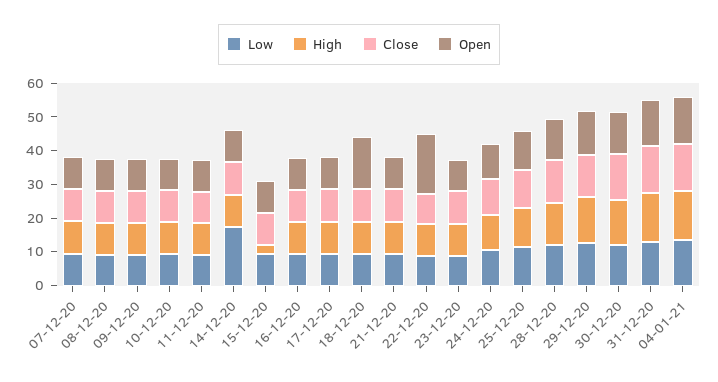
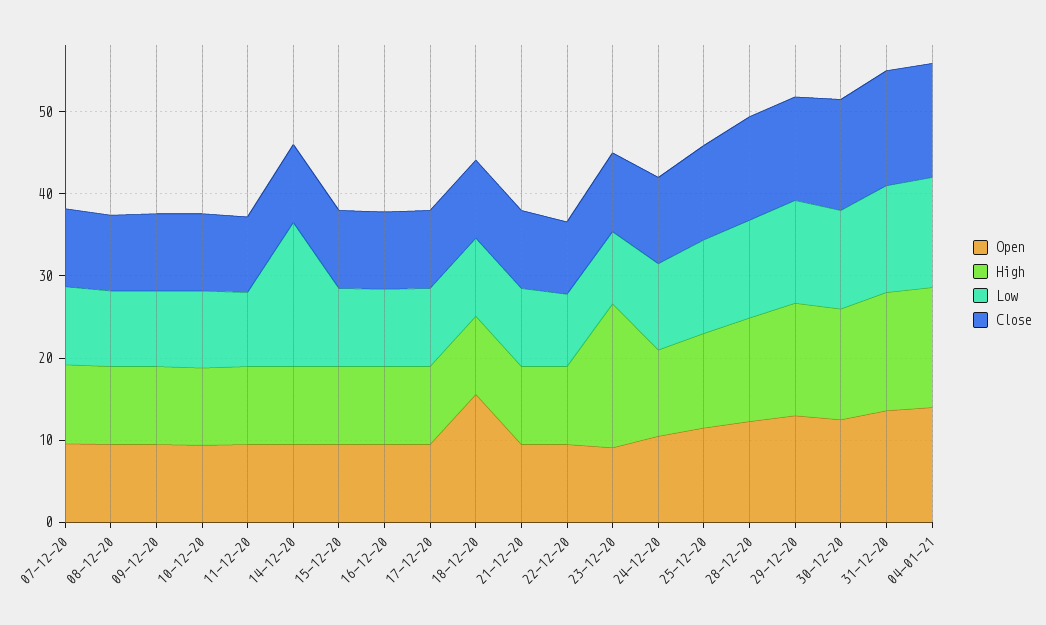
  {
    "Low": {
      "07-12-20": 10,
      "08-12-20": 10,
      "09-12-20": 10,
      "10-12-20": 10,
      "11-12-20": 10,
      "14-12-20": 18,
      "15-12-20": 10,
      "16-12-20": 10,
      "17-12-20": 10,
      "18-12-20": 10,
      "21-12-20": 10,
      "22-12-20": 8,
      "23-12-20": 8,
      "24-12-20": 10,
      "25-12-20": 12,
      "28-12-20": 12,
      "29-12-20": 12,
      "30-12-20": 12,
      "31-12-20": 14,
      "04-01-21": 14
    },
    "High": {
      "07-12-20": 10,
      "08-12-20": 10,
      "09-12-20": 10,
      "10-12-20": 10,
      "11-12-20": 10,
      "14-12-20": 10,
-     "15-12-20": 2.5,
+     "15-12-20": 10,
      "16-12-20": 10,
      "17-12-20": 10,
      "18-12-20": 10,
      "21-12-20": 10,
      "22-12-20": 10,
-     "23-12-20": 10,
+     "23-12-20": 18,
      "24-12-20": 10,
      "25-12-20": 12,
      "28-12-20": 12,
      "29-12-20": 14,
      "30-12-20": 14,
      "31-12-20": 14,
      "04-01-21": 14
    },
    "Close": {
      "07-12-20": 10,
      "08-12-20": 10,
      "09-12-20": 10,
      "10-12-20": 10,
      "11-12-20": 10,
      "14-12-20": 10,
      "15-12-20": 10,
      "16-12-20": 10,
      "17-12-20": 10,
      "18-12-20": 10,
      "21-12-20": 10,
      "22-12-20": 8,
      "23-12-20": 10,
      "24-12-20": 10,
      "25-12-20": 12,
      "28-12-20": 12,
      "29-12-20": 12,
      "30-12-20": 14,
      "31-12-20": 14,
      "04-01-21": 14
    },
    "Open": {
      "07-12-20": 10,
      "08-12-20": 10,
      "09-12-20": 10,
      "10-12-20": 10,
      "11-12-20": 10,
      "14-12-20": 10,
      "15-12-20": 10,
      "16-12-20": 10,
      "17-12-20": 10,
      "18-12-20": 16,
      "21-12-20": 10,
-     "22-12-20": 17.5,
+     "22-12-20": 10,
      "23-12-20": 10,
      "24-12-20": 10,
      "25-12-20": 12,
      "28-12-20": 12,
      "29-12-20": 14,
      "30-12-20": 12,
      "31-12-20": 14,
      "04-01-21": 14
    }
  }

